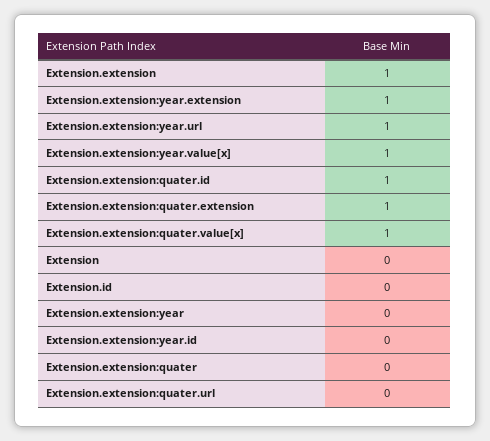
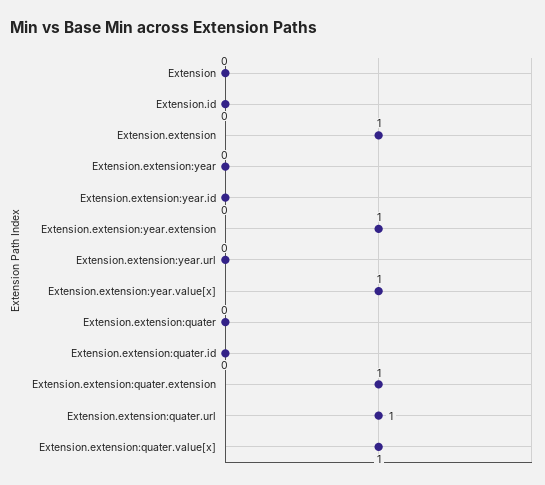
  {
    "Extension.extension": 1,
    "Extension.extension:year.extension": 1,
-   "Extension.extension:year.url": 1,
+   "Extension.extension:year.url": 0,
    "Extension.extension:year.value[x]": 1,
-   "Extension.extension:quater.id": 1,
+   "Extension.extension:quater.id": 0,
    "Extension.extension:quater.extension": 1,
    "Extension.extension:quater.value[x]": 1,
    "Extension": 0,
    "Extension.id": 0,
    "Extension.extension:year": 0,
    "Extension.extension:year.id": 0,
    "Extension.extension:quater": 0,
-   "Extension.extension:quater.url": 0
+   "Extension.extension:quater.url": 1
  }

